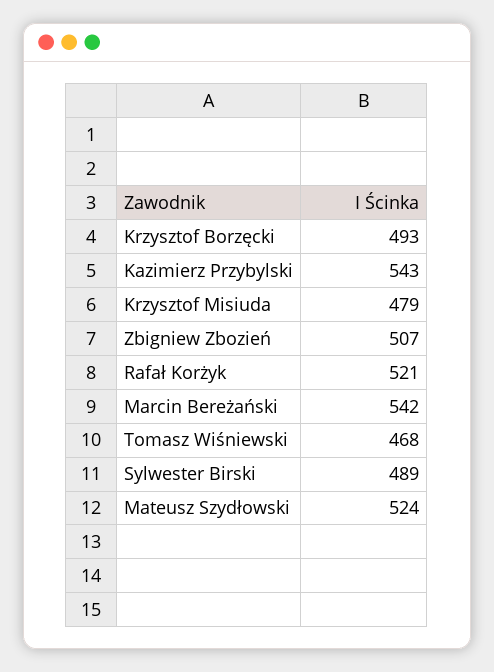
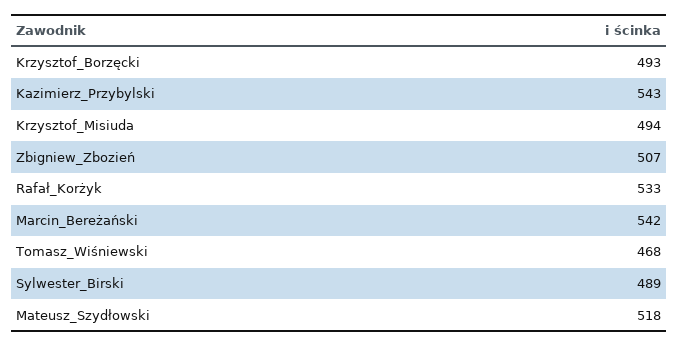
  {
    "Krzysztof Borzęcki": 493,
    "Kazimierz Przybylski": 543,
-   "Krzysztof Misiuda": 479,
+   "Krzysztof Misiuda": 494,
    "Zbigniew Zbozień": 507,
-   "Rafał Korżyk": 521,
+   "Rafał Korżyk": 533,
    "Marcin Bereżański": 542,
    "Tomasz Wiśniewski": 468,
    "Sylwester Birski": 489,
-   "Mateusz Szydłowski": 524
+   "Mateusz Szydłowski": 518
  }

